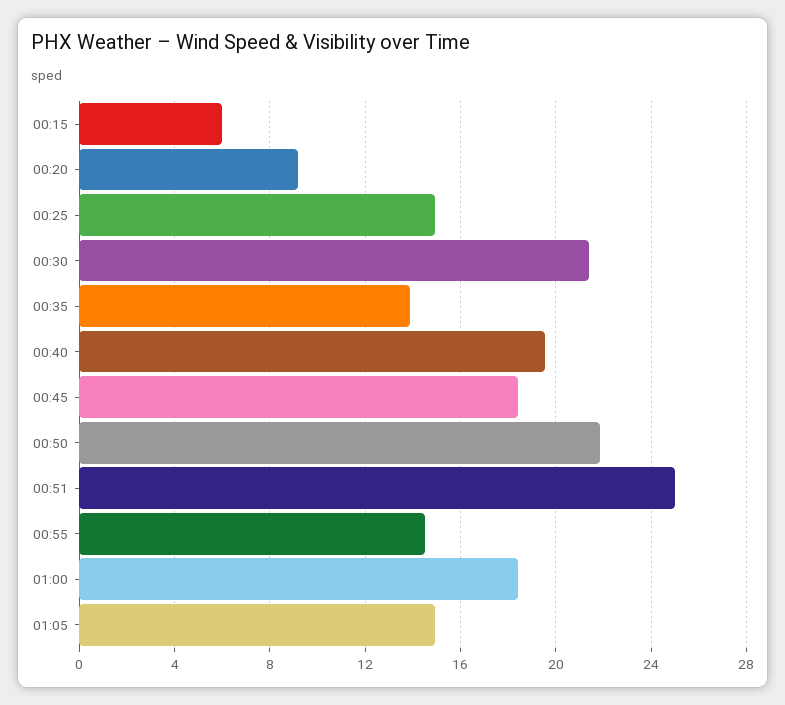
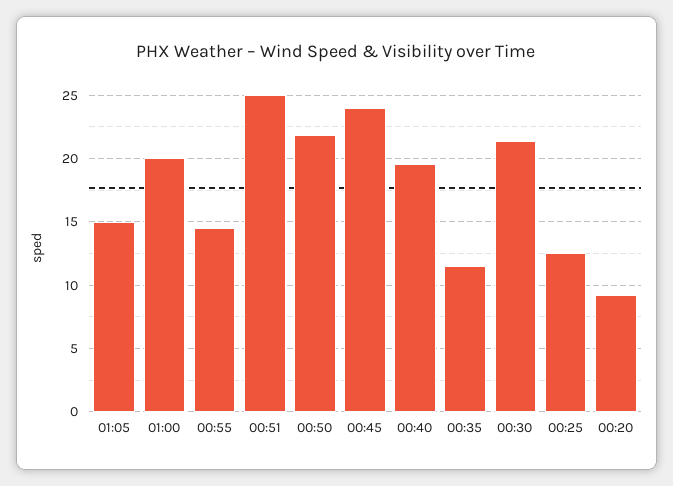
  {
-   "00:15": 6,
    "00:20": 9,
-   "00:25": 15,
+   "00:25": 12.5,
    "00:30": 21.5,
-   "00:35": 14,
+   "00:35": 11.5,
    "00:40": 19.5,
-   "00:45": 18.5,
+   "00:45": 24,
    "00:50": 22,
    "00:51": 25,
    "00:55": 14.5,
-   "01:00": 18.5,
+   "01:00": 20,
    "01:05": 15
  }

